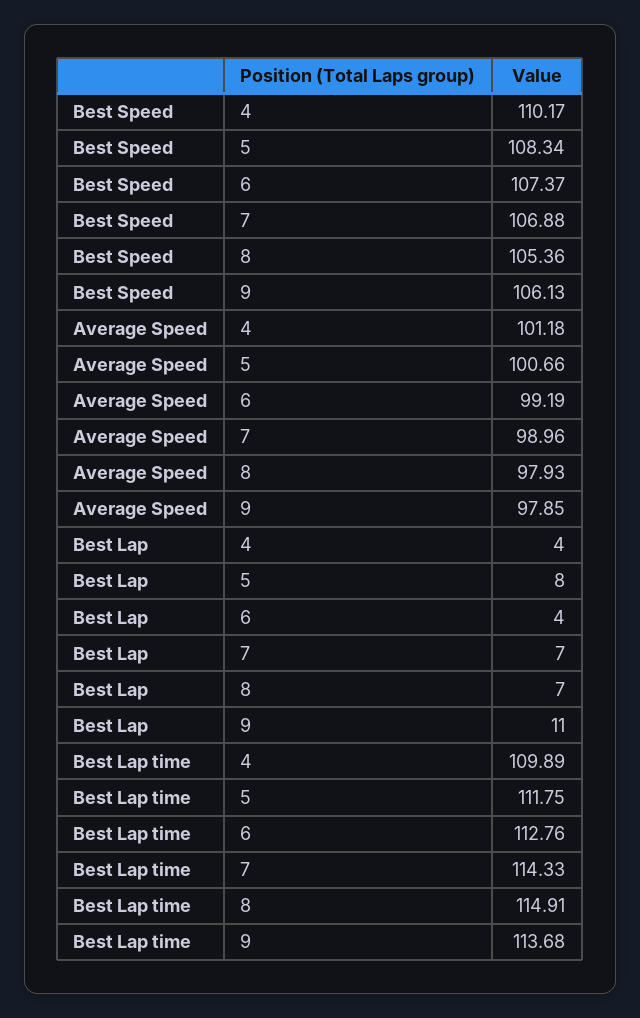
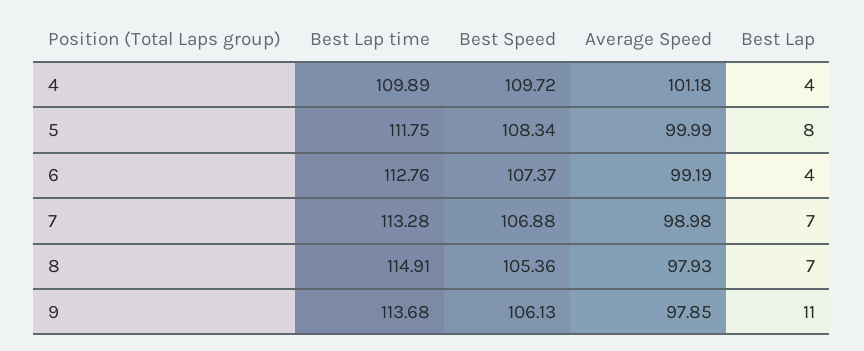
  {
    "Best Speed": {
-     "4": 110.17,
+     "4": 109.72,
      "5": 108.34,
      "6": 107.37,
      "7": 106.88,
      "8": 105.36,
      "9": 106.13
    },
    "Average Speed": {
      "4": 101.18,
-     "5": 100.66,
+     "5": 99.99,
      "6": 99.19,
-     "7": 98.96,
+     "7": 98.98,
      "8": 97.93,
      "9": 97.85
    },
    "Best Lap": {
      "4": 4,
      "5": 8,
      "6": 4,
      "7": 7,
      "8": 7,
      "9": 11
    },
    "Best Lap time": {
      "4": 109.89,
      "5": 111.75,
      "6": 112.76,
-     "7": 114.33,
+     "7": 113.28,
      "8": 114.91,
      "9": 113.68
    }
  }

